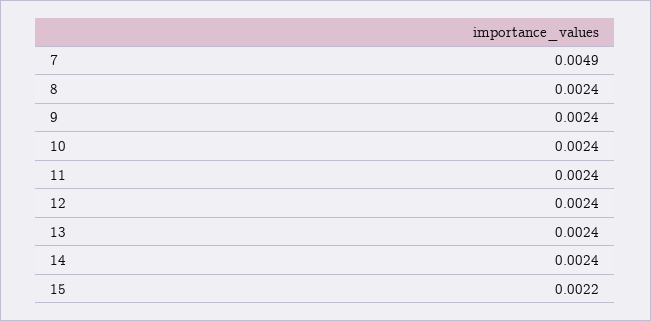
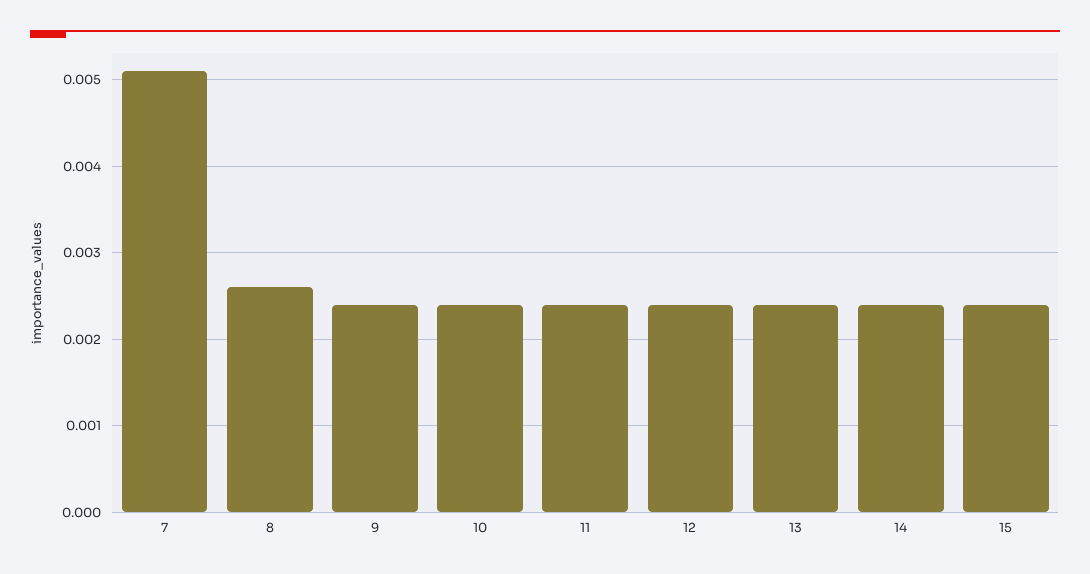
  {
-   "7": 0.0049,
+   "7": 0.0051,
-   "8": 0.0024,
+   "8": 0.0026,
    "9": 0.0024,
    "10": 0.0024,
    "11": 0.0024,
    "12": 0.0024,
    "13": 0.0024,
    "14": 0.0024,
-   "15": 0.0022
+   "15": 0.0024
  }

